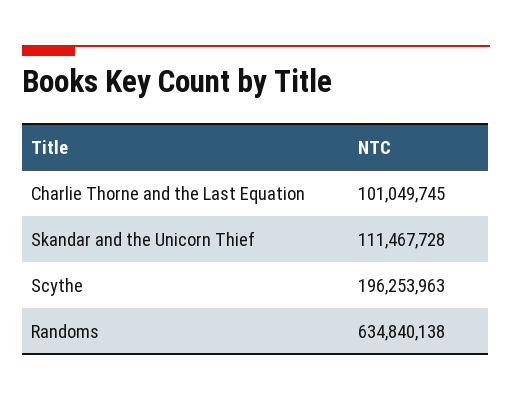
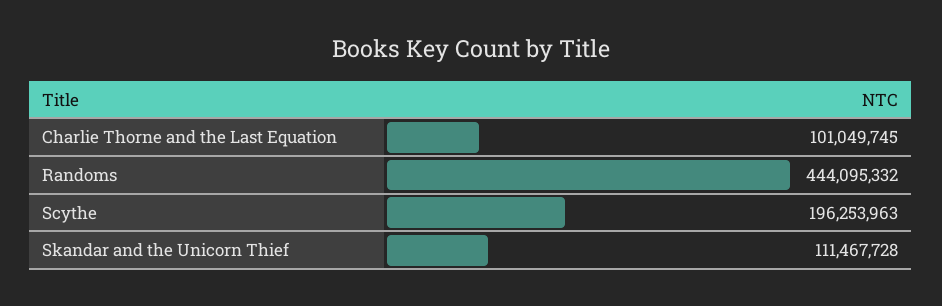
  {
    "Charlie Thorne and the Last Equation": 101049745,
    "Skandar and the Unicorn Thief": 111467728,
    "Scythe": 196253963,
-   "Randoms": 634840138
+   "Randoms": 444095332
  }

